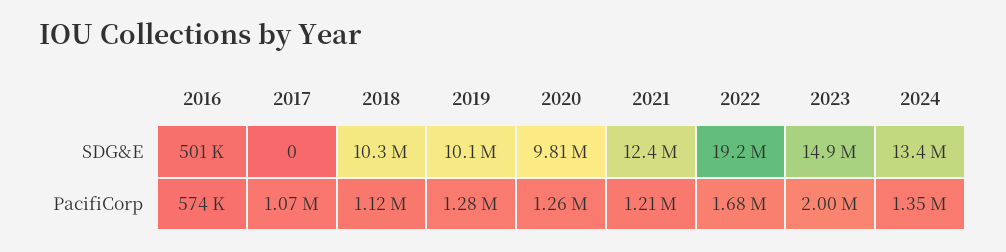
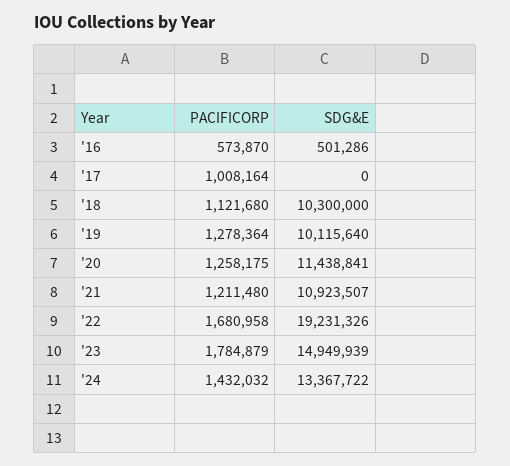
  {
    "2016": {
      "SDG&E": 501286,
      "PacifiCorp": 573870
    },
    "2017": {
      "SDG&E": 0,
-     "PacifiCorp": 1070000
+     "PacifiCorp": 1008164
    },
    "2018": {
      "SDG&E": 10300000,
      "PacifiCorp": 1121680
    },
    "2019": {
      "SDG&E": 10115640,
      "PacifiCorp": 1278364
    },
    "2020": {
-     "SDG&E": 9810000,
+     "SDG&E": 11438841,
      "PacifiCorp": 1258175
    },
    "2021": {
-     "SDG&E": 12400000,
+     "SDG&E": 10923507,
      "PacifiCorp": 1211480
    },
    "2022": {
      "SDG&E": 19231326,
      "PacifiCorp": 1680958
    },
    "2023": {
      "SDG&E": 14949939,
-     "PacifiCorp": 2000000
+     "PacifiCorp": 1784879
    },
    "2024": {
      "SDG&E": 13367722,
-     "PacifiCorp": 1350000
+     "PacifiCorp": 1432032
    }
  }

